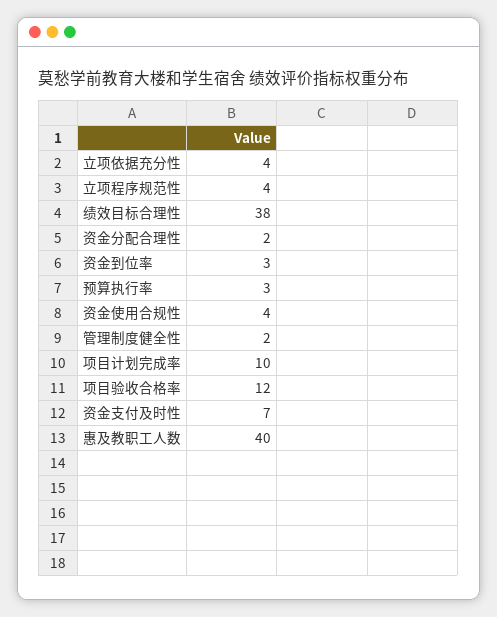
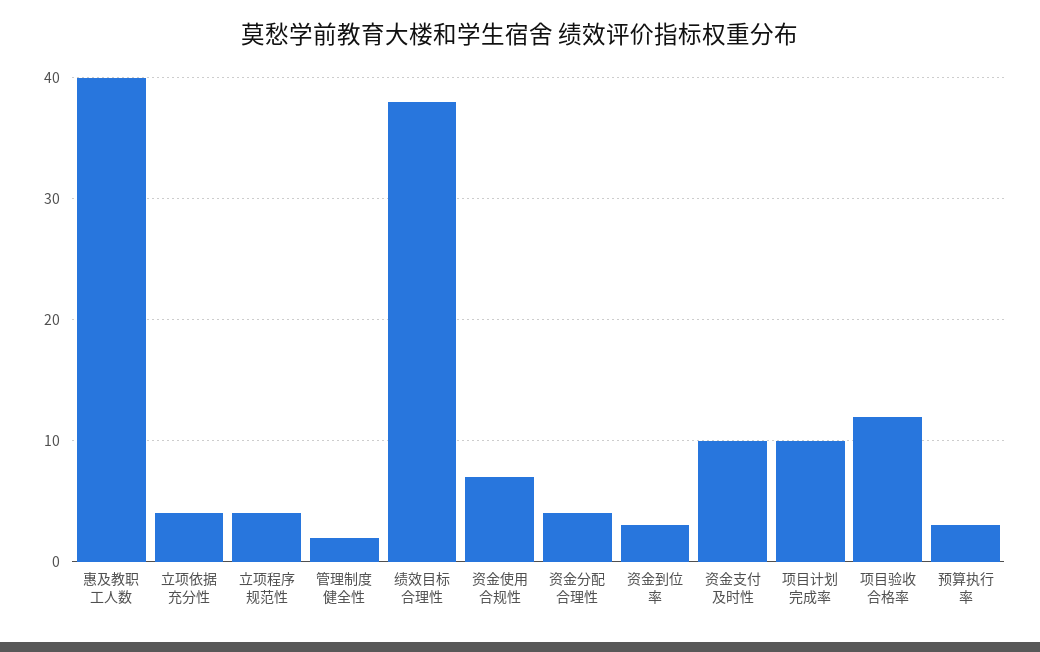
  {
    "立项依据充分性": 4,
    "立项程序规范性": 4,
    "绩效目标合理性": 38,
-   "资金分配合理性": 2,
+   "资金分配合理性": 4,
    "资金到位率": 3,
    "预算执行率": 3,
-   "资金使用合规性": 4,
+   "资金使用合规性": 7,
    "管理制度健全性": 2,
    "项目计划完成率": 10,
    "项目验收合格率": 12,
-   "资金支付及时性": 7,
+   "资金支付及时性": 10,
    "惠及教职工人数": 40
  }

